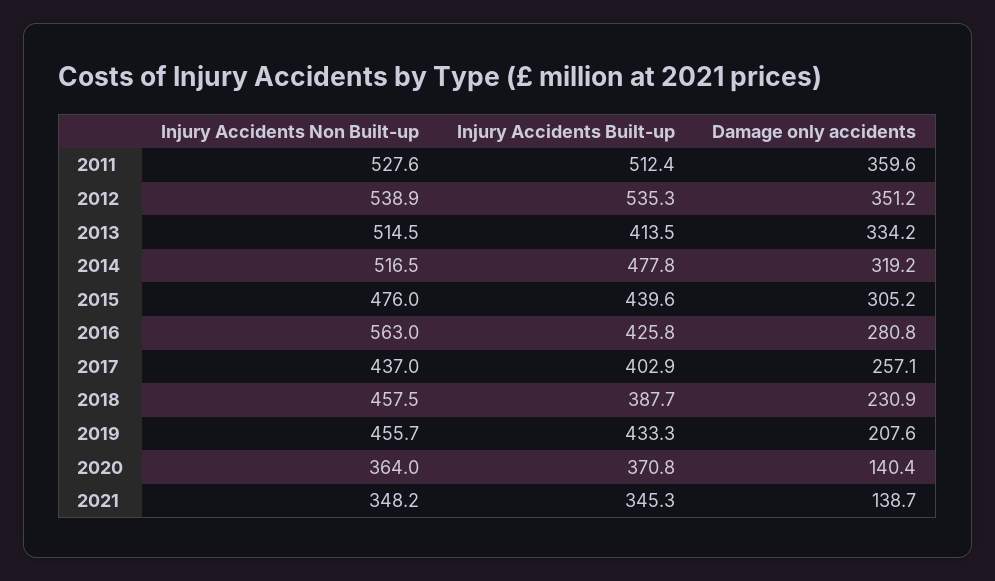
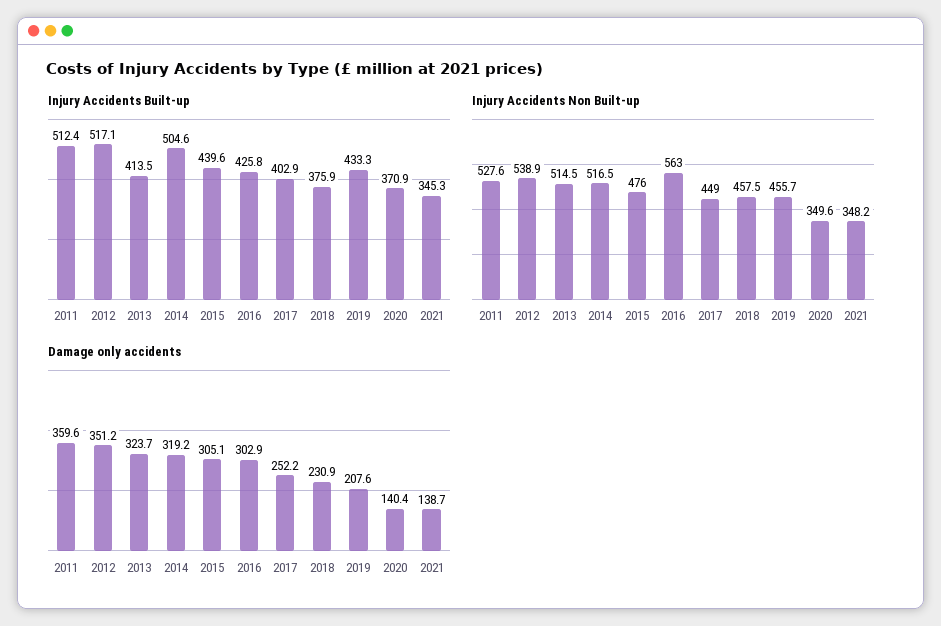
  {
    "Injury Accidents Non Built-up": {
      "2011": 527.6,
      "2012": 538.9,
      "2013": 514.5,
      "2014": 516.5,
      "2015": 476,
      "2016": 563,
-     "2017": 437,
+     "2017": 449,
      "2018": 457.5,
      "2019": 455.7,
-     "2020": 364,
+     "2020": 349.6,
      "2021": 348.2
    },
    "Injury Accidents Built-up": {
      "2011": 512.4,
-     "2012": 535.3,
+     "2012": 517.1,
      "2013": 413.5,
-     "2014": 477.8,
+     "2014": 504.6,
      "2015": 439.6,
      "2016": 425.8,
      "2017": 402.9,
-     "2018": 387.7,
+     "2018": 375.9,
      "2019": 433.3,
-     "2020": 370.8,
+     "2020": 370.9,
      "2021": 345.3
    },
    "Damage only accidents": {
      "2011": 359.6,
      "2012": 351.2,
-     "2013": 334.2,
+     "2013": 323.7,
      "2014": 319.2,
-     "2015": 305.2,
+     "2015": 305.1,
-     "2016": 280.8,
+     "2016": 302.9,
-     "2017": 257.1,
+     "2017": 252.2,
      "2018": 230.9,
      "2019": 207.6,
      "2020": 140.4,
      "2021": 138.7
    }
  }

